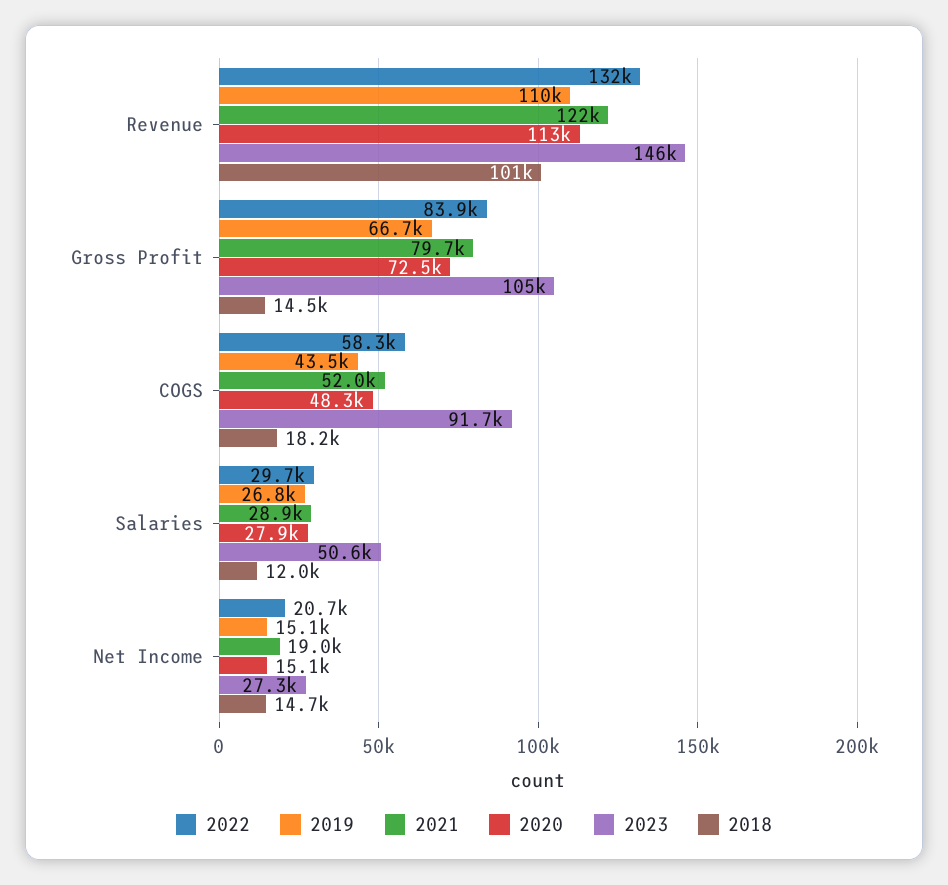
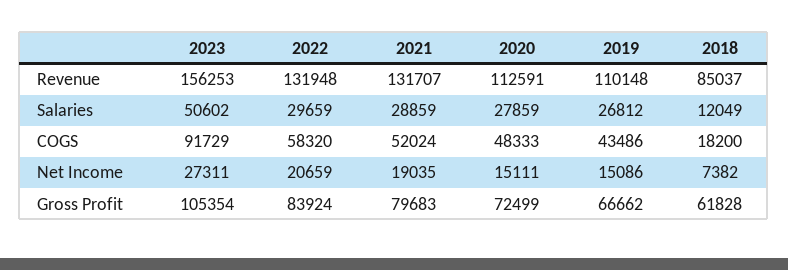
  {
    "2022": {
      "Revenue": 131948,
      "Gross Profit": 83924,
      "COGS": 58320,
      "Salaries": 29659,
      "Net Income": 20659
    },
    "2019": {
      "Revenue": 110148,
      "Gross Profit": 66662,
      "COGS": 43486,
      "Salaries": 26812,
      "Net Income": 15086
    },
    "2021": {
-     "Revenue": 122000,
+     "Revenue": 131707,
      "Gross Profit": 79683,
      "COGS": 52024,
      "Salaries": 28859,
      "Net Income": 19035
    },
    "2020": {
      "Revenue": 112591,
      "Gross Profit": 72499,
      "COGS": 48333,
      "Salaries": 27859,
      "Net Income": 15111
    },
    "2023": {
-     "Revenue": 146000,
+     "Revenue": 156253,
      "Gross Profit": 105354,
      "COGS": 91729,
      "Salaries": 50602,
      "Net Income": 27311
    },
    "2018": {
-     "Revenue": 101000,
+     "Revenue": 85037,
-     "Gross Profit": 14500,
+     "Gross Profit": 61828,
      "COGS": 18200,
      "Salaries": 12049,
-     "Net Income": 14700
+     "Net Income": 7382
    }
  }

